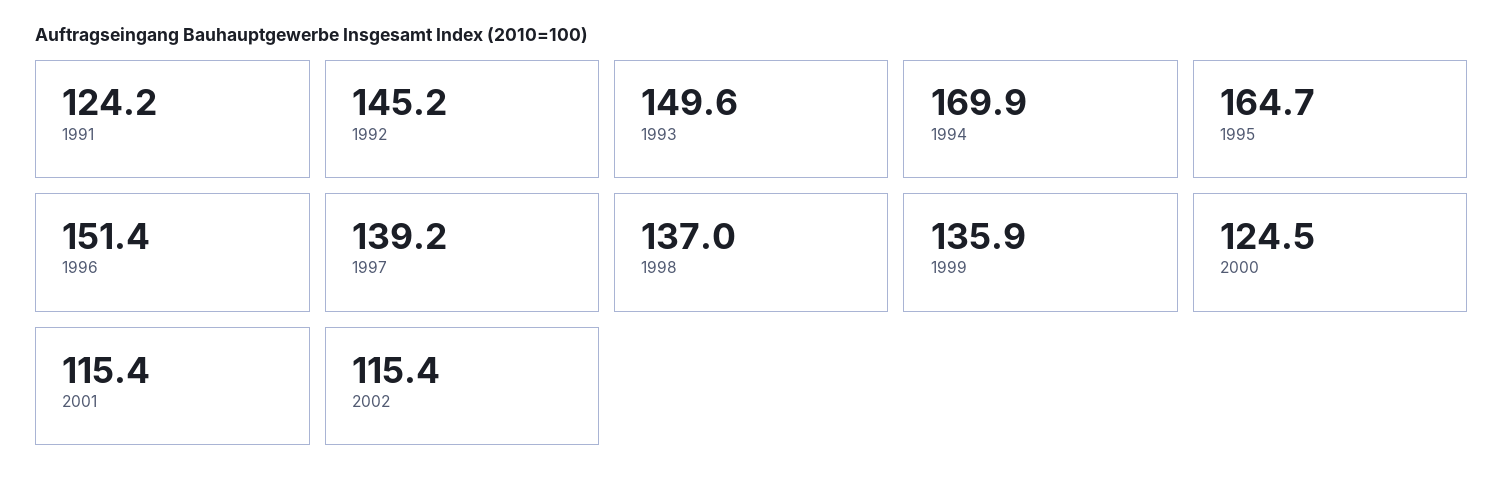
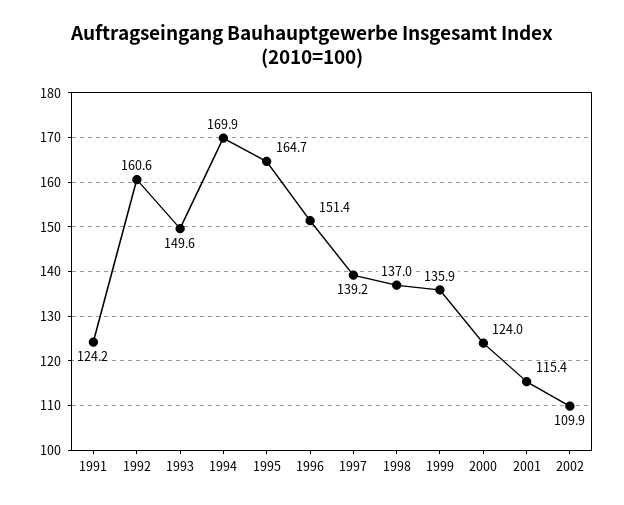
  {
    "1991": 124.2,
-   "1992": 145.2,
+   "1992": 160.6,
    "1993": 149.6,
    "1994": 169.9,
    "1995": 164.7,
    "1996": 151.4,
    "1997": 139.2,
    "1998": 137,
    "1999": 135.9,
-   "2000": 124.5,
+   "2000": 124,
    "2001": 115.4,
-   "2002": 115.4
+   "2002": 109.9
  }

